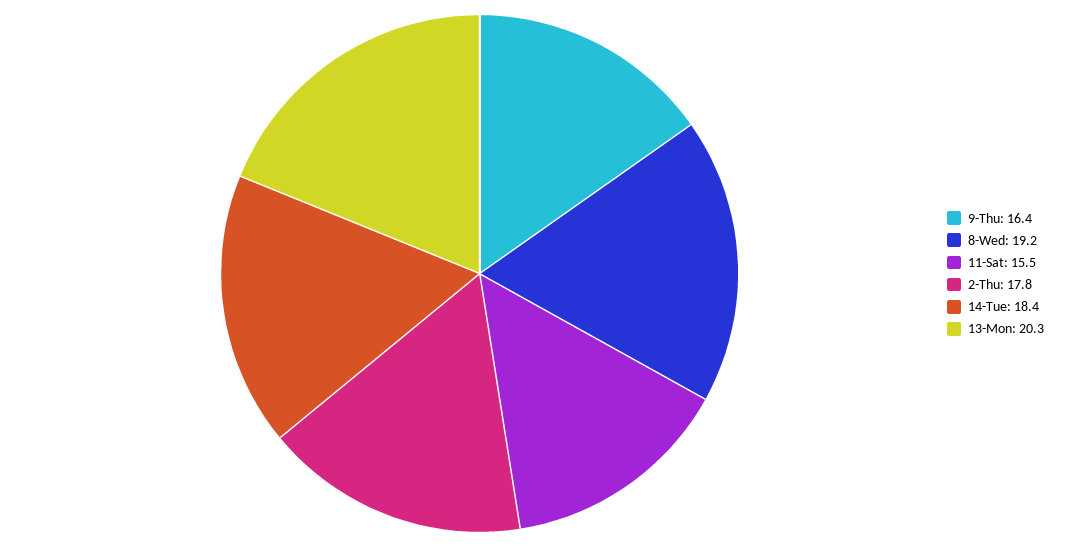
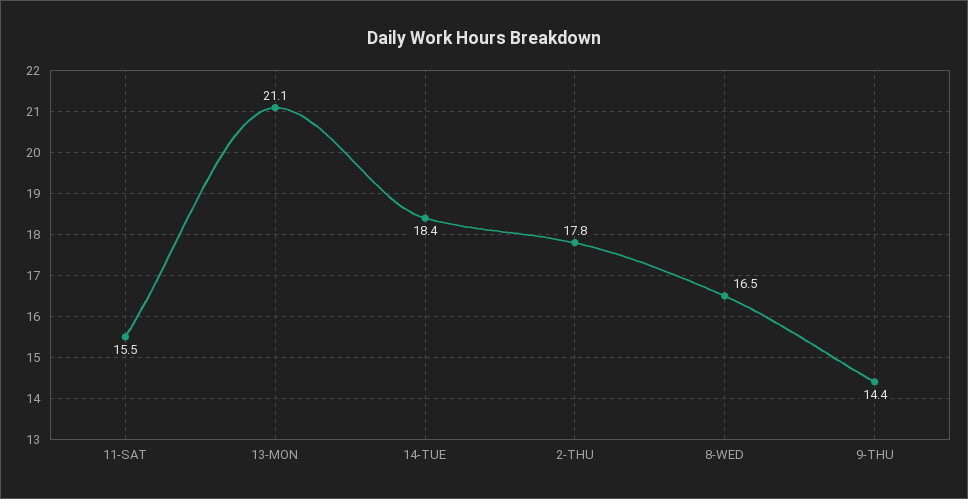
  {
-   "9-Thu": 16.4,
+   "9-Thu": 14.4,
-   "8-Wed": 19.2,
+   "8-Wed": 16.5,
    "11-Sat": 15.5,
    "2-Thu": 17.8,
    "14-Tue": 18.4,
-   "13-Mon": 20.3
+   "13-Mon": 21.1
  }

